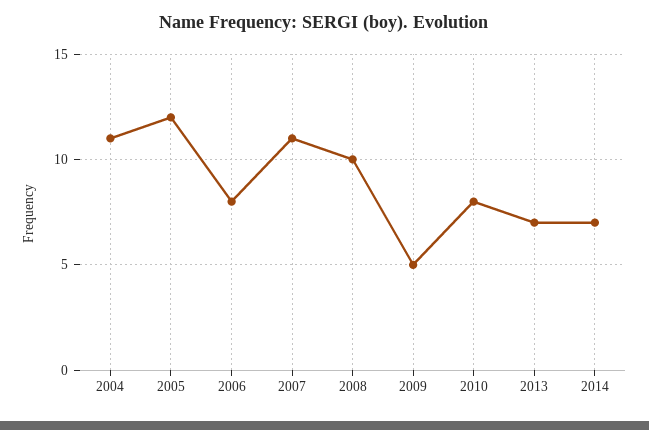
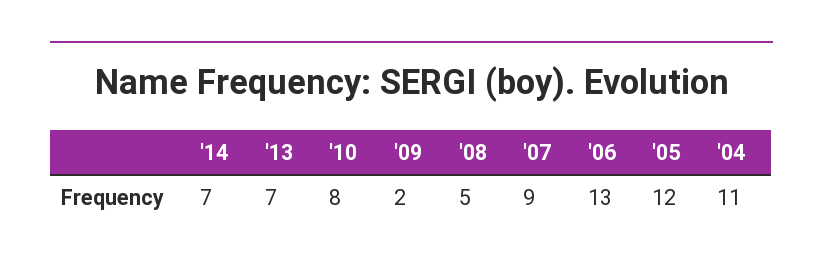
  {
    "2004": 11,
    "2005": 12,
-   "2006": 8,
+   "2006": 13,
-   "2007": 11,
+   "2007": 9,
-   "2008": 10,
+   "2008": 5,
-   "2009": 5,
+   "2009": 2,
    "2010": 8,
    "2013": 7,
    "2014": 7
  }

